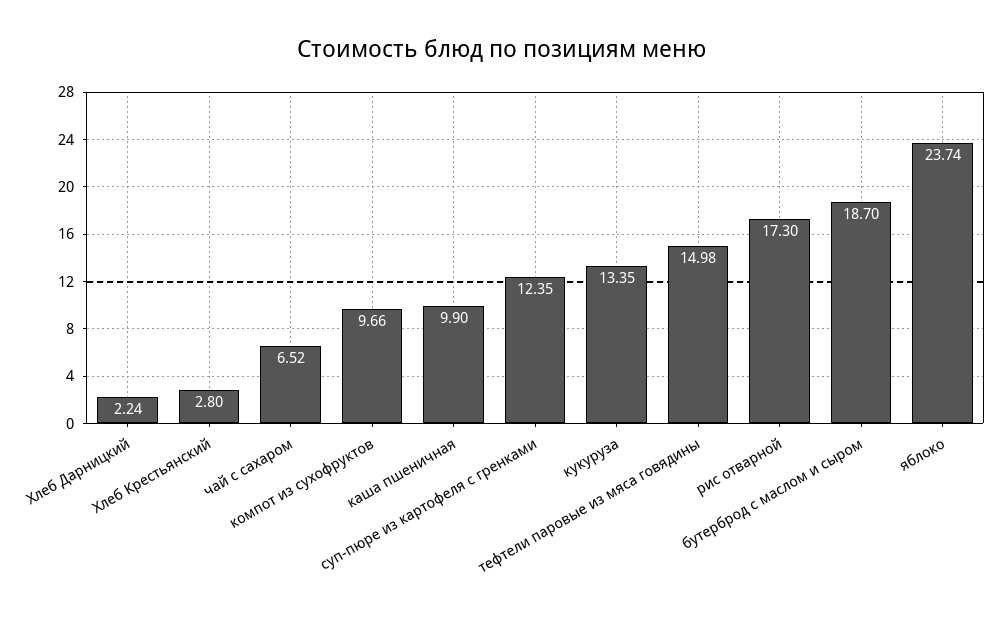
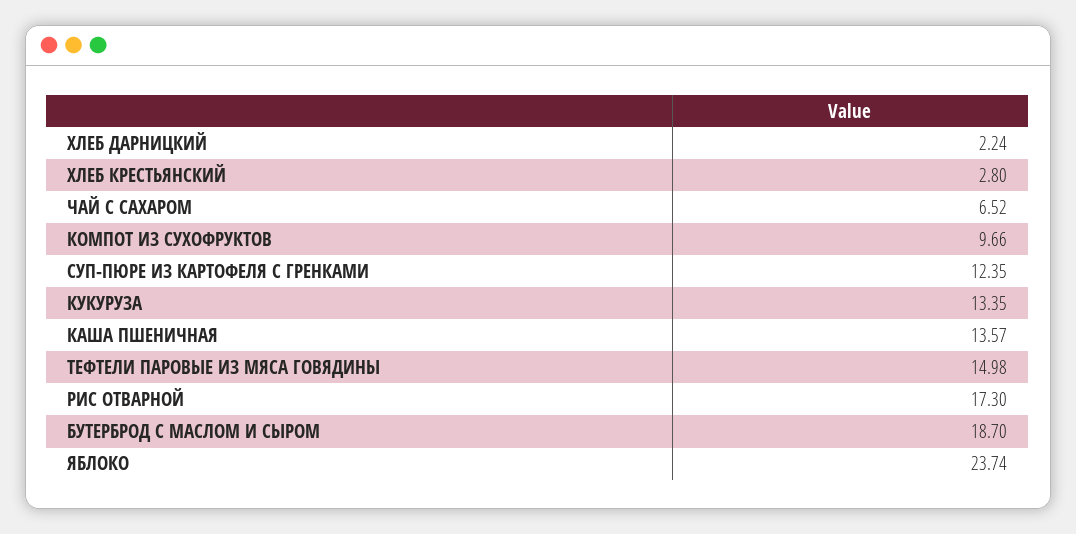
  {
    "Хлеб Дарницкий": 2.24,
    "Хлеб Крестьянский": 2.8,
    "чай с сахаром": 6.52,
    "компот из сухофруктов": 9.66,
-   "каша пшеничная": 9.9,
+   "каша пшеничная": 13.57,
    "суп-пюре из картофеля с гренками": 12.35,
    "кукуруза": 13.35,
    "тефтели паровые из мяса говядины": 14.98,
    "рис отварной": 17.3,
    "бутерброд с маслом и сыром": 18.7,
    "яблоко": 23.74
  }

